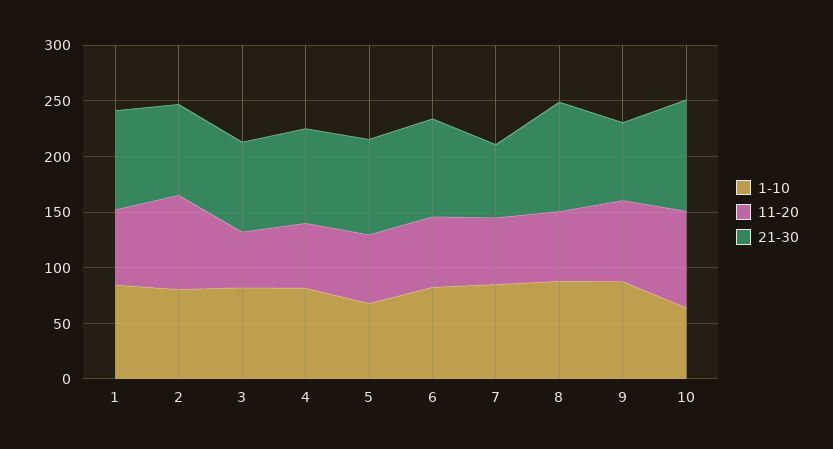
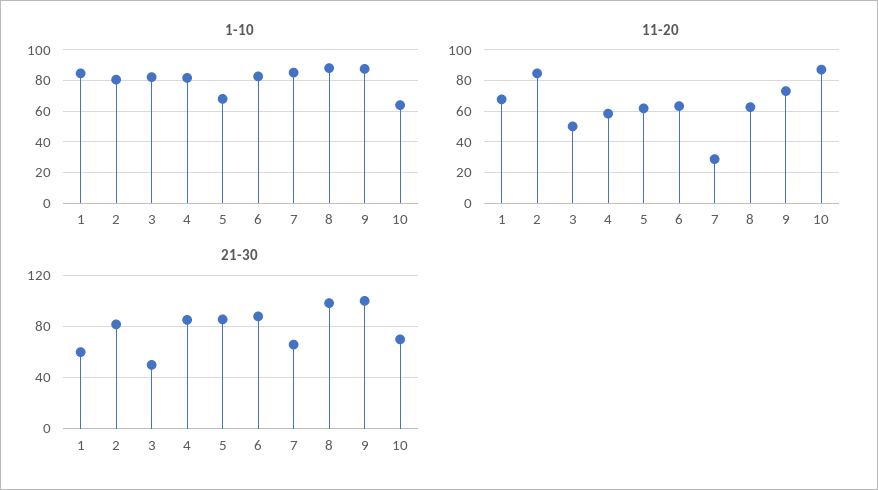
  {
    "1-10": {
      "1": 85,
      "2": 80,
      "3": 80,
      "4": 80,
      "5": 70,
      "6": 85,
      "7": 85,
      "8": 90,
      "9": 90,
      "10": 65
    },
    "11-20": {
      "1": 70,
      "2": 85,
      "3": 50,
      "4": 60,
      "5": 60,
      "6": 65,
-     "7": 60,
+     "7": 30,
      "8": 65,
      "9": 75,
      "10": 85
    },
    "21-30": {
-     "1": 90,
+     "1": 60,
      "2": 80,
-     "3": 80,
+     "3": 50,
      "4": 85,
      "5": 85,
      "6": 90,
      "7": 65,
      "8": 100,
-     "9": 70,
+     "9": 100,
-     "10": 100
+     "10": 70
    }
  }

